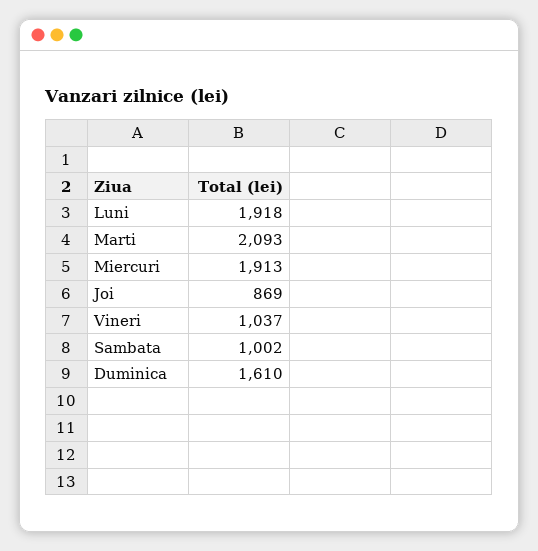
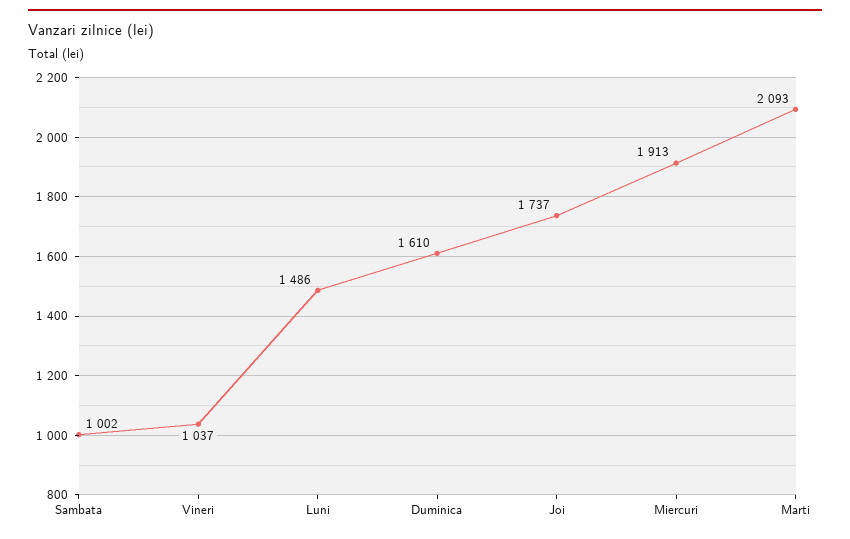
  {
-   "Luni": 1918,
+   "Luni": 1486,
    "Marti": 2093,
    "Miercuri": 1913,
-   "Joi": 869,
+   "Joi": 1737,
    "Vineri": 1037,
    "Sambata": 1002,
    "Duminica": 1610
  }

